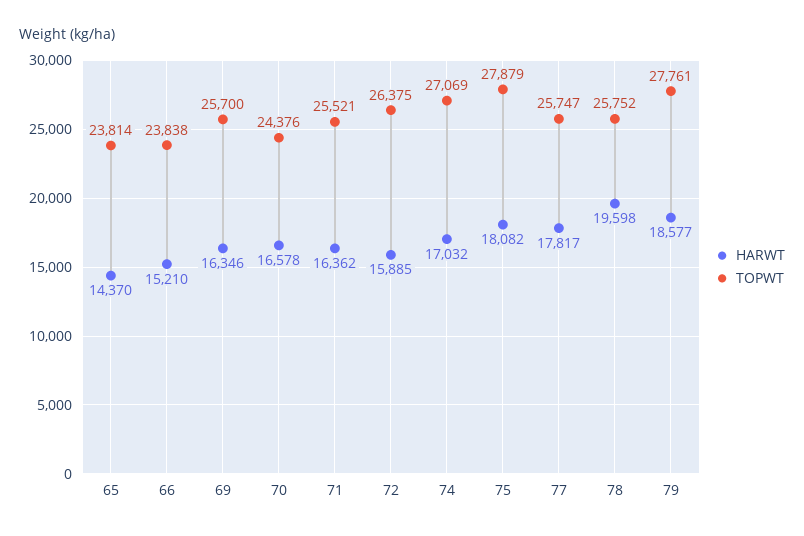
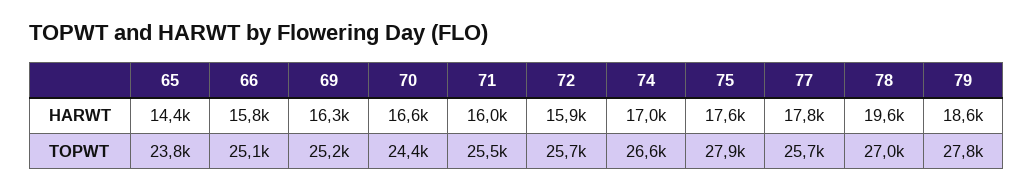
  {
    "HARWT": {
      "65": 14370,
-     "66": 15210,
+     "66": 15800,
      "69": 16346,
      "70": 16578,
-     "71": 16362,
+     "71": 16000,
      "72": 15885,
      "74": 17032,
-     "75": 18082,
+     "75": 17600,
      "77": 17817,
      "78": 19598,
      "79": 18577
    },
    "TOPWT": {
      "65": 23814,
-     "66": 23838,
+     "66": 25100,
-     "69": 25700,
+     "69": 25200,
      "70": 24376,
      "71": 25521,
-     "72": 26375,
+     "72": 25700,
-     "74": 27069,
+     "74": 26600,
      "75": 27879,
      "77": 25747,
-     "78": 25752,
+     "78": 27000,
      "79": 27761
    }
  }

